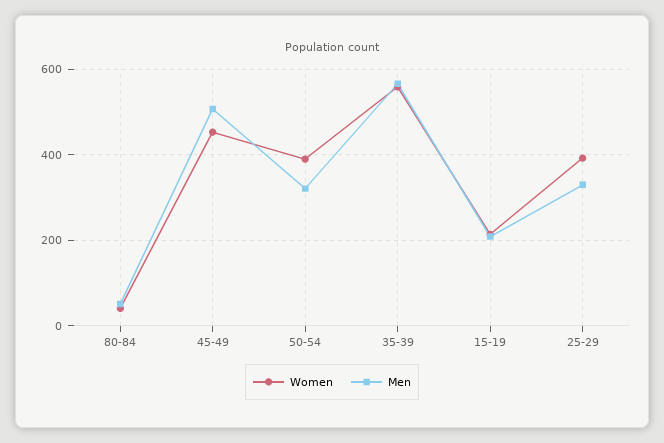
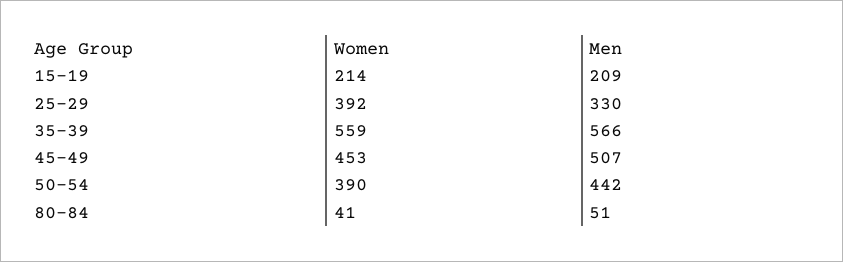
  {
    "Women": {
      "80-84": 41,
      "45-49": 453,
      "50-54": 390,
      "35-39": 559,
      "15-19": 214,
      "25-29": 392
    },
    "Men": {
      "80-84": 51,
      "45-49": 507,
-     "50-54": 320,
+     "50-54": 442,
      "35-39": 566,
      "15-19": 209,
      "25-29": 330
    }
  }

